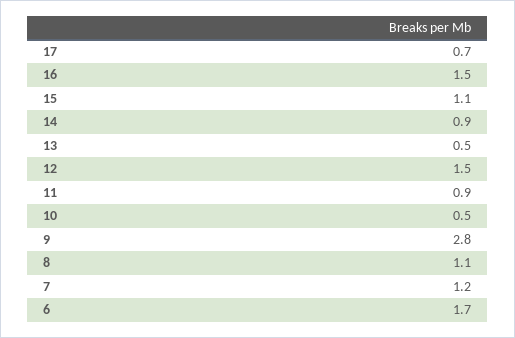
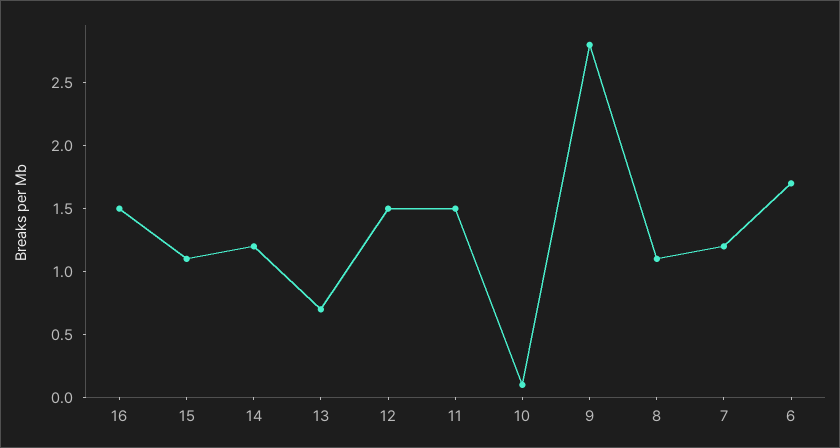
  {
-   "17": 0.7,
    "16": 1.5,
    "15": 1.1,
-   "14": 0.9,
+   "14": 1.2,
-   "13": 0.5,
+   "13": 0.7,
    "12": 1.5,
-   "11": 0.9,
+   "11": 1.5,
-   "10": 0.5,
+   "10": 0.1,
    "9": 2.8,
    "8": 1.1,
    "7": 1.2,
    "6": 1.7
  }

